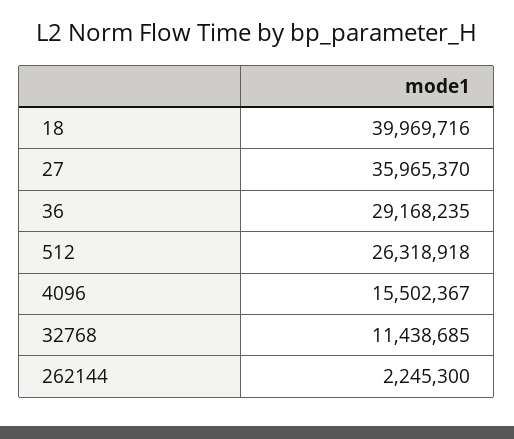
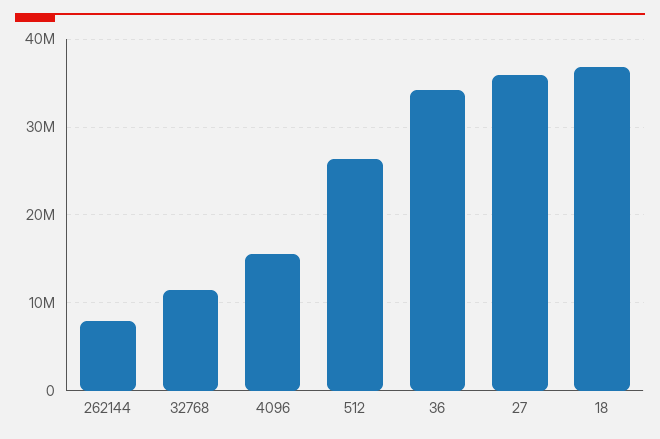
  {
-   "18": 39969716,
+   "18": 37000000,
    "27": 35965370,
-   "36": 29168235,
+   "36": 34000000,
    "512": 26318918,
    "4096": 15502367,
    "32768": 11438685,
-   "262144": 2245300
+   "262144": 8000000
  }

